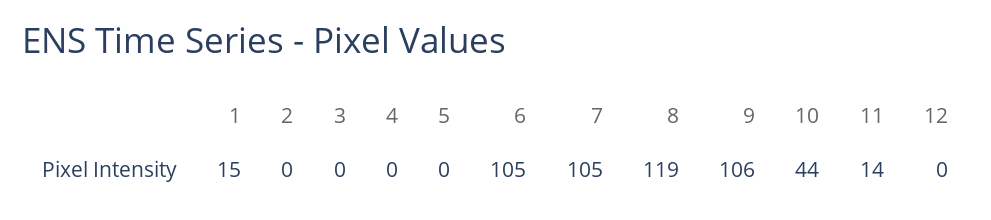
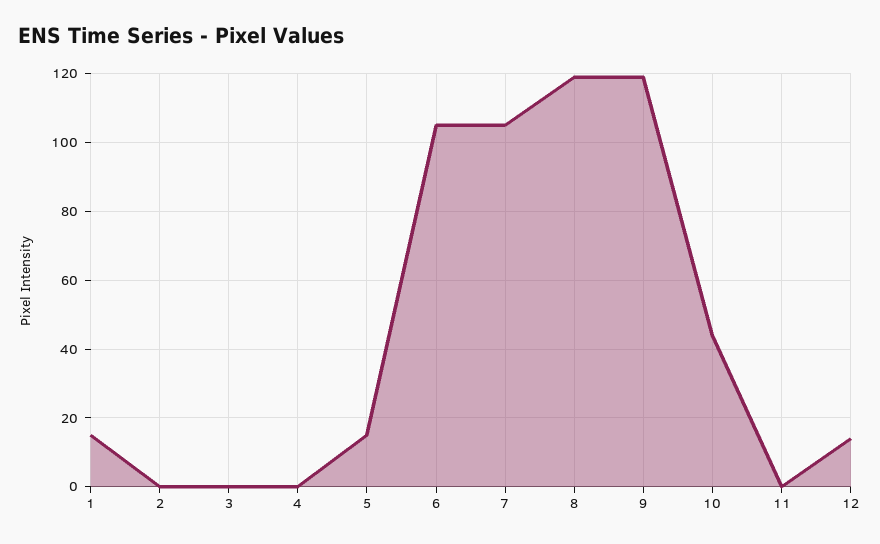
  {
    "1": 15,
    "2": 0,
    "3": 0,
    "4": 0,
-   "5": 0,
+   "5": 15,
    "6": 105,
    "7": 105,
    "8": 119,
-   "9": 106,
+   "9": 120,
    "10": 44,
-   "11": 14,
+   "11": 0,
-   "12": 0
+   "12": 15
  }

